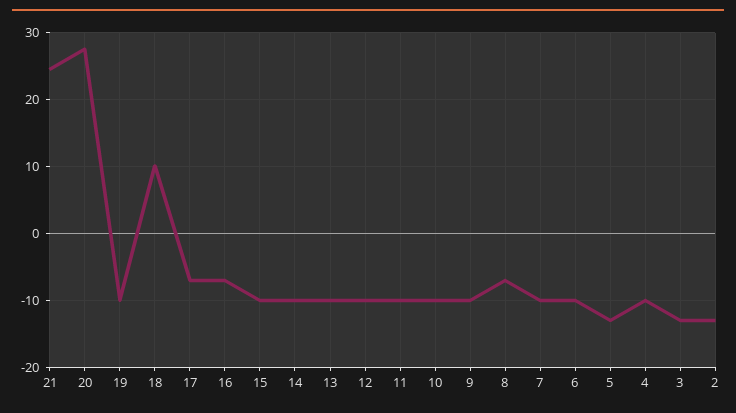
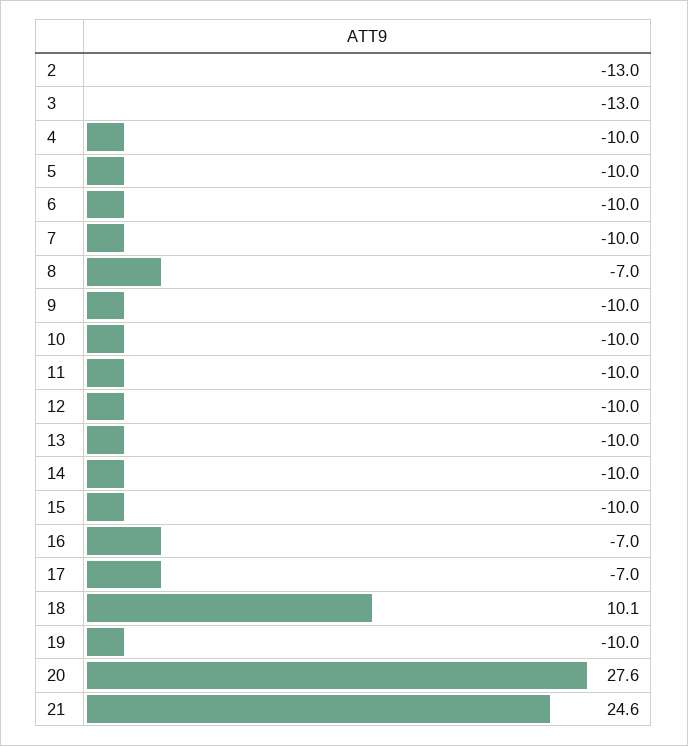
  {
    "21": 24.6,
    "20": 27.6,
    "19": -10,
    "18": 10.1,
    "17": -7,
    "16": -7,
    "15": -10,
    "14": -10,
    "13": -10,
    "12": -10,
    "11": -10,
    "10": -10,
    "9": -10,
    "8": -7,
    "7": -10,
    "6": -10,
-   "5": -13,
+   "5": -10,
    "4": -10,
    "3": -13,
    "2": -13
  }

